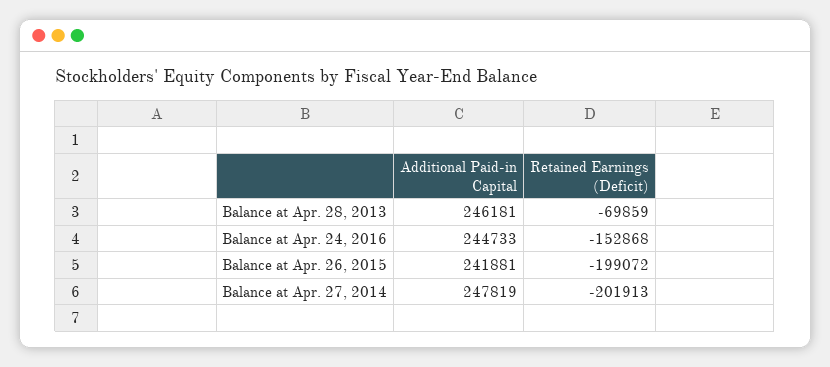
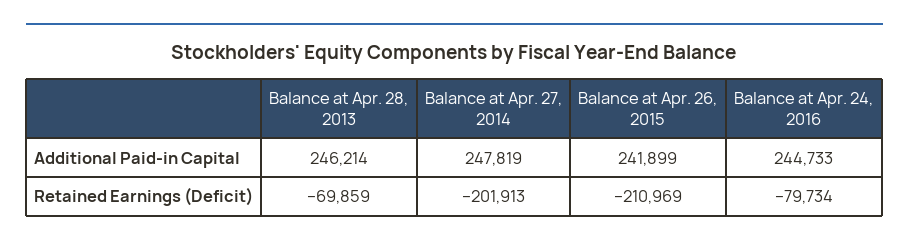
  {
    "Additional Paid-in Capital": {
-     "Balance at Apr. 28, 2013": 246181,
+     "Balance at Apr. 28, 2013": 246214,
      "Balance at Apr. 24, 2016": 244733,
-     "Balance at Apr. 26, 2015": 241881,
+     "Balance at Apr. 26, 2015": 241899,
      "Balance at Apr. 27, 2014": 247819
    },
    "Retained Earnings (Deficit)": {
      "Balance at Apr. 28, 2013": -69859,
-     "Balance at Apr. 24, 2016": -152868,
+     "Balance at Apr. 24, 2016": -79734,
-     "Balance at Apr. 26, 2015": -199072,
+     "Balance at Apr. 26, 2015": -210969,
      "Balance at Apr. 27, 2014": -201913
    }
  }

